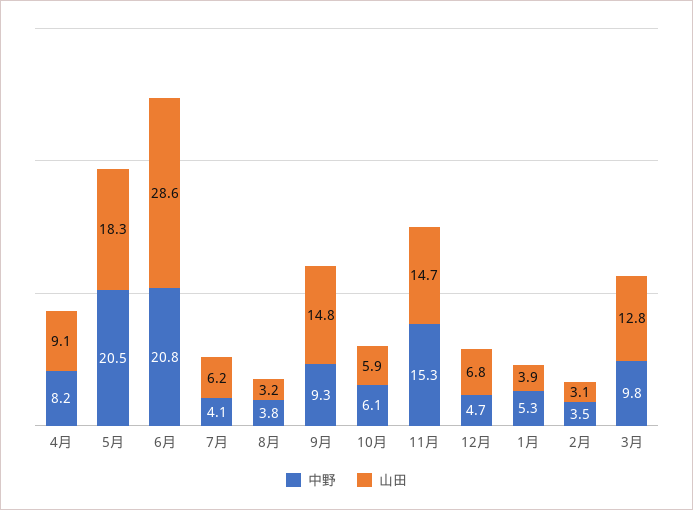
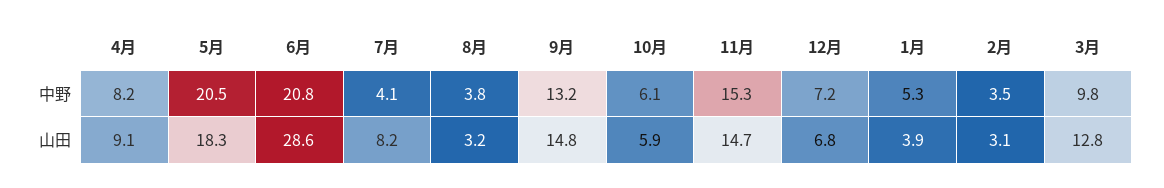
  {
    "中野": {
      "4月": 8.2,
      "5月": 20.5,
      "6月": 20.8,
      "7月": 4.1,
      "8月": 3.8,
-     "9月": 9.3,
+     "9月": 13.2,
      "10月": 6.1,
      "11月": 15.3,
-     "12月": 4.7,
+     "12月": 7.2,
      "1月": 5.3,
      "2月": 3.5,
      "3月": 9.8
    },
    "山田": {
      "4月": 9.1,
      "5月": 18.3,
      "6月": 28.6,
-     "7月": 6.2,
+     "7月": 8.2,
      "8月": 3.2,
      "9月": 14.8,
      "10月": 5.9,
      "11月": 14.7,
      "12月": 6.8,
      "1月": 3.9,
      "2月": 3.1,
      "3月": 12.8
    }
  }

